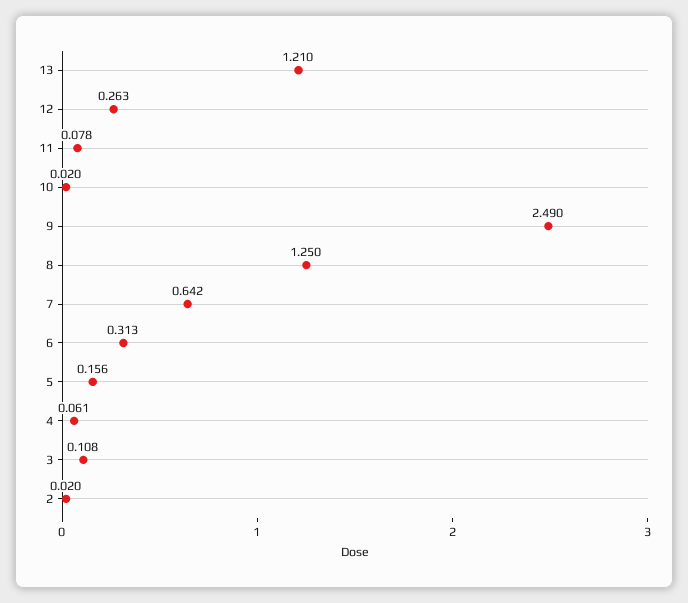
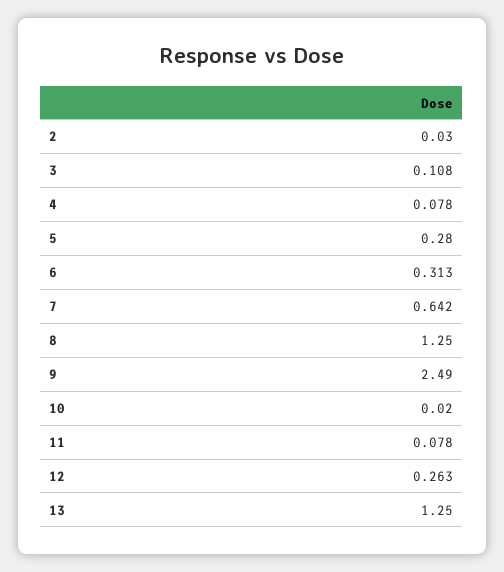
  {
-   "13": 1.21,
+   "13": 1.25,
    "12": 0.263,
    "11": 0.078,
    "10": 0.02,
    "9": 2.49,
    "8": 1.25,
    "7": 0.642,
    "6": 0.313,
-   "5": 0.156,
+   "5": 0.28,
-   "4": 0.061,
+   "4": 0.078,
    "3": 0.108,
-   "2": 0.02
+   "2": 0.03
  }

